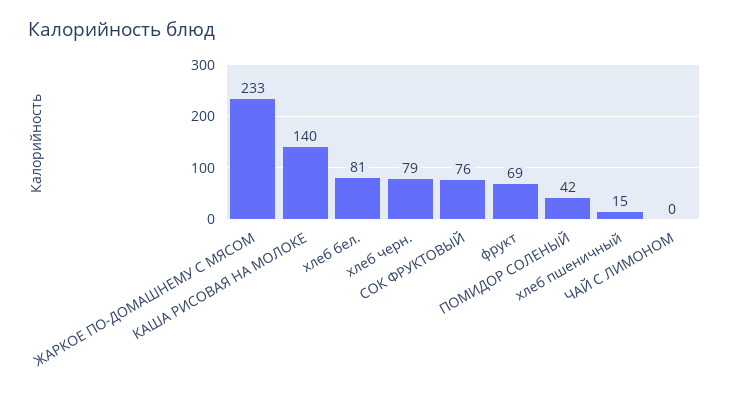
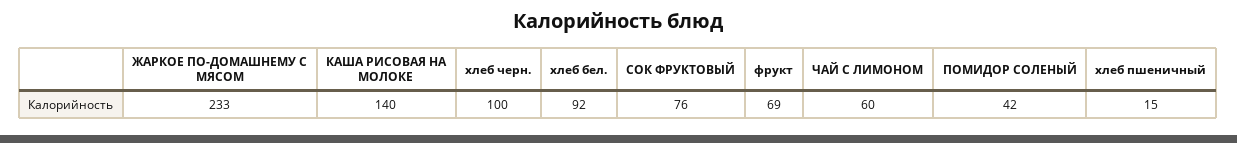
  {
    "ЖАРКОЕ ПО-ДОМАШНЕМУ С МЯСОМ": 233,
    "КАША РИСОВАЯ НА МОЛОКЕ": 140,
-   "хлеб бел.": 81,
+   "хлеб бел.": 92,
-   "хлеб черн.": 79,
+   "хлеб черн.": 100,
    "СОК ФРУКТОВЫЙ": 76,
    "фрукт": 69,
    "ПОМИДОР СОЛЕНЫЙ": 42,
    "хлеб пшеничный": 15,
-   "ЧАЙ С ЛИМОНОМ": 0
+   "ЧАЙ С ЛИМОНОМ": 60
  }

